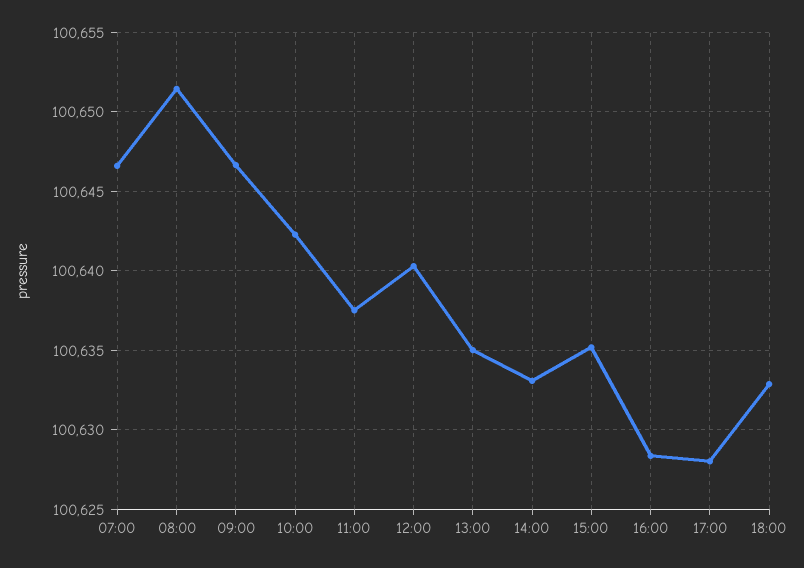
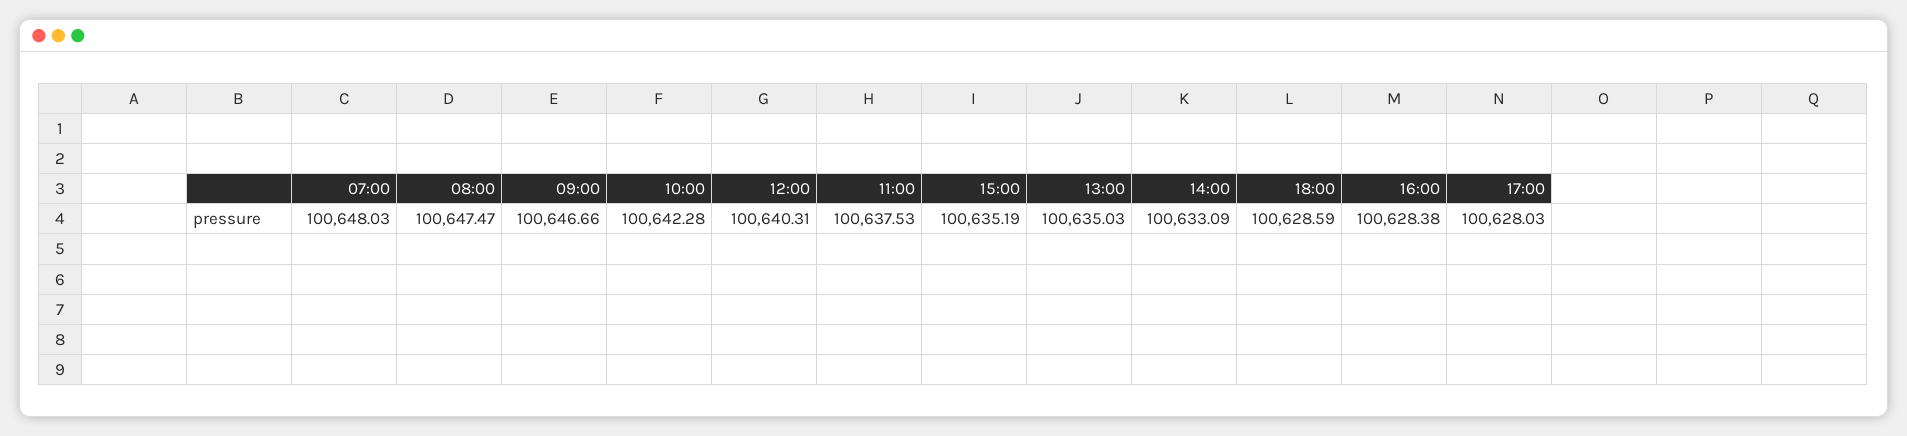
  {
-   "07:00": 100646.5,
+   "07:00": 100648.03,
-   "08:00": 100651.5,
+   "08:00": 100647.47,
    "09:00": 100646.66,
    "10:00": 100642.28,
    "11:00": 100637.53,
    "12:00": 100640.31,
    "13:00": 100635.03,
    "14:00": 100633.09,
    "15:00": 100635.19,
    "16:00": 100628.38,
    "17:00": 100628.03,
-   "18:00": 100633
+   "18:00": 100628.59
  }

